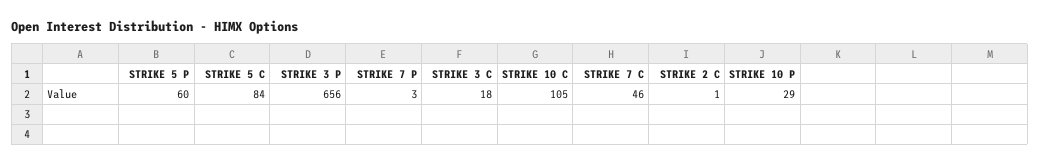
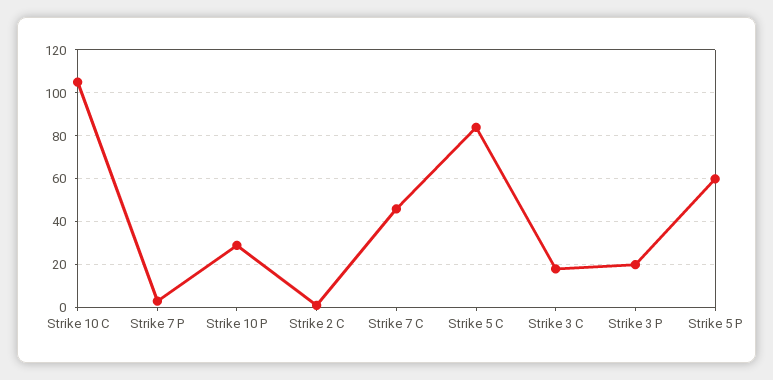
  {
    "STRIKE 5 P": 60,
    "STRIKE 5 C": 84,
-   "STRIKE 3 P": 656,
+   "STRIKE 3 P": 20,
    "STRIKE 7 P": 3,
    "STRIKE 3 C": 18,
    "STRIKE 10 C": 105,
    "STRIKE 7 C": 46,
    "STRIKE 2 C": 1,
    "STRIKE 10 P": 29
  }

